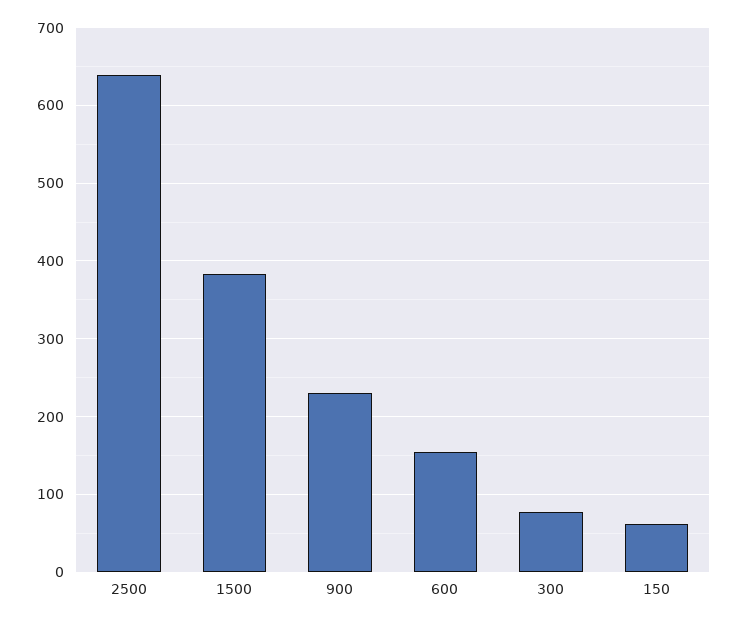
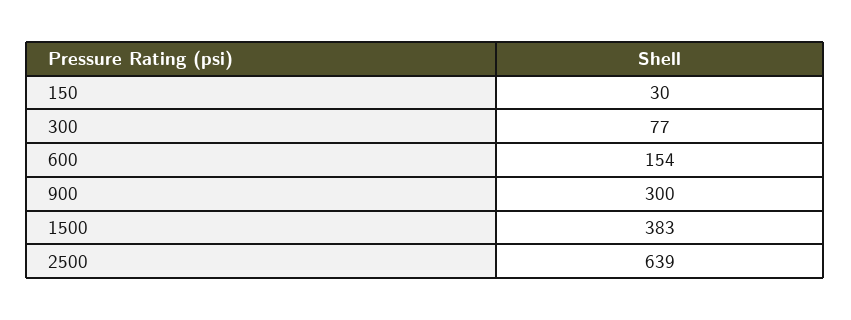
  {
    "2500": 639,
    "1500": 383,
-   "900": 230,
+   "900": 300,
    "600": 154,
    "300": 77,
-   "150": 60
+   "150": 30
  }

